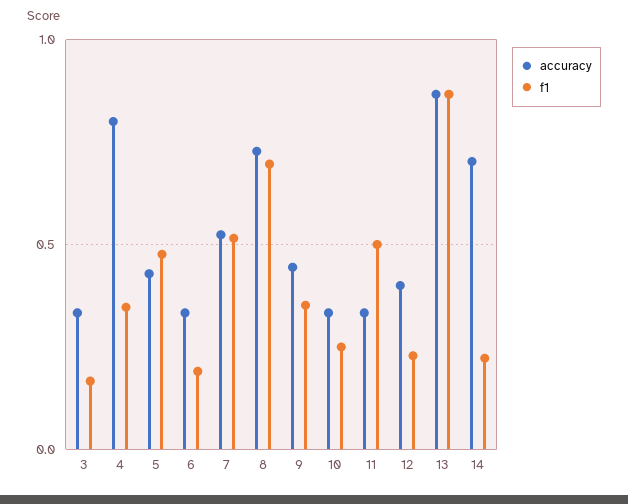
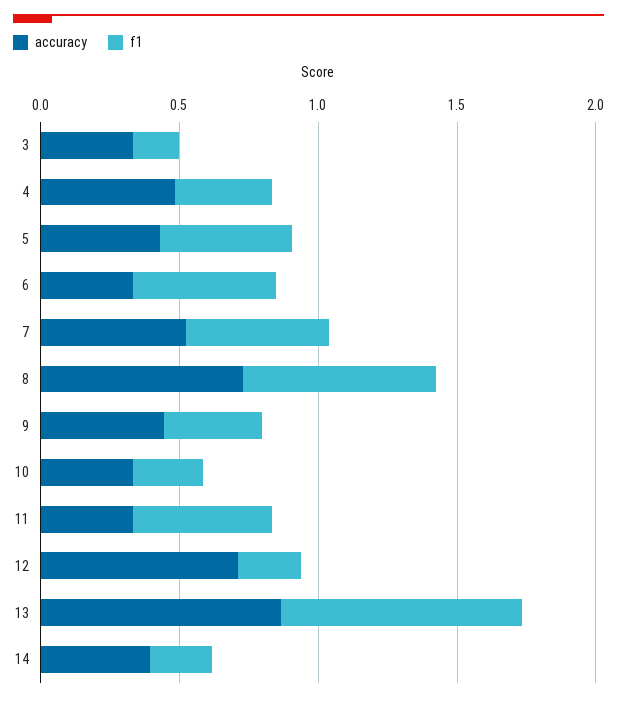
  {
    "accuracy": {
      "3": 0.35,
-     "4": 0.8,
+     "4": 0.5,
      "5": 0.45,
      "6": 0.35,
      "7": 0.5,
      "8": 0.75,
      "9": 0.45,
      "10": 0.35,
      "11": 0.35,
-     "12": 0.4,
+     "12": 0.7,
      "13": 0.85,
-     "14": 0.7
+     "14": 0.4
    },
    "f1": {
      "3": 0.15,
      "4": 0.35,
      "5": 0.5,
-     "6": 0.2,
+     "6": 0.5,
      "7": 0.5,
      "8": 0.7,
      "9": 0.35,
      "10": 0.25,
      "11": 0.5,
      "12": 0.25,
      "13": 0.85,
      "14": 0.2
    }
  }

